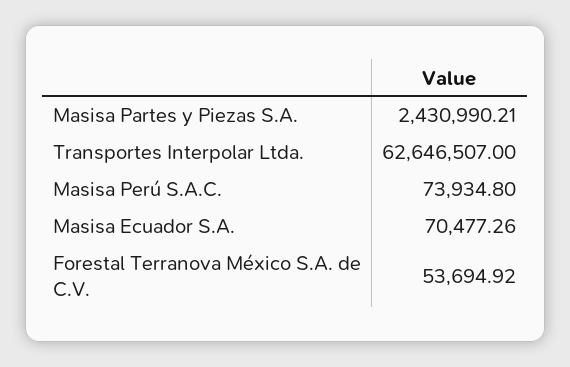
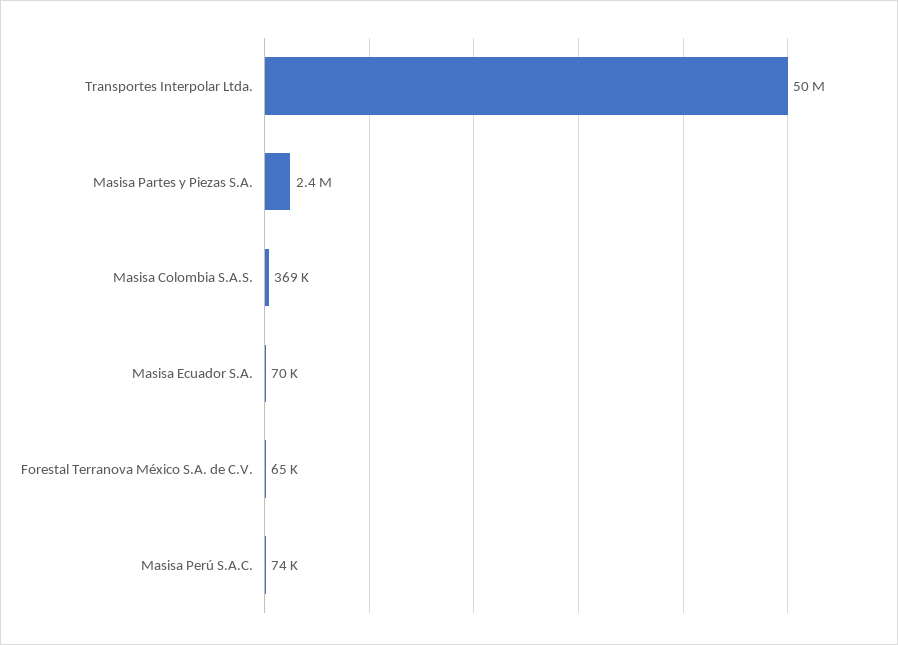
  {
    "Masisa Partes y Piezas S.A.": 2430990.21,
-   "Transportes Interpolar Ltda.": 62646507,
+   "Transportes Interpolar Ltda.": 50000000,
    "Masisa Perú S.A.C.": 73934.8,
    "Masisa Ecuador S.A.": 70477.26,
-   "Forestal Terranova México S.A. de C.V.": 53694.92
+   "Forestal Terranova México S.A. de C.V.": 65000,
+   "Masisa Colombia S.A.S.": 369000
  }

